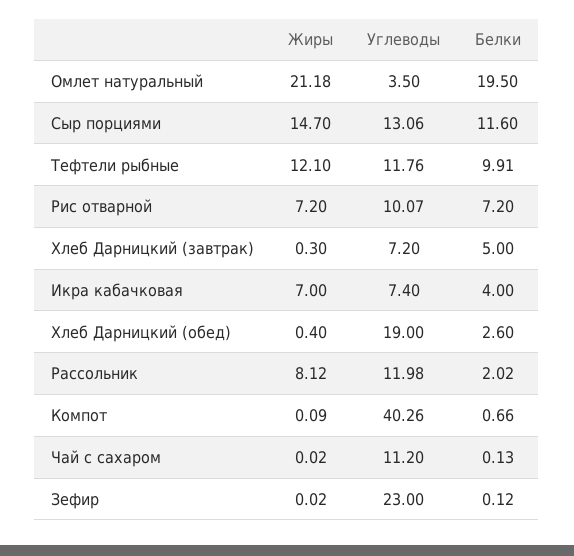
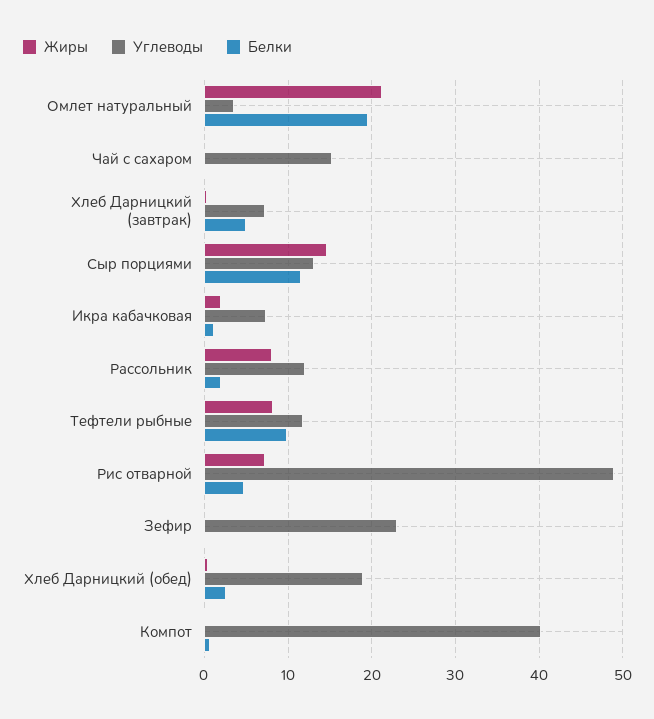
  {
    "Жиры": {
      "Омлет натуральный": 21.18,
      "Сыр порциями": 14.7,
-     "Тефтели рыбные": 12.1,
+     "Тефтели рыбные": 8,
      "Рис отварной": 7.2,
      "Хлеб Дарницкий (завтрак)": 0.3,
-     "Икра кабачковая": 7,
+     "Икра кабачковая": 2,
      "Хлеб Дарницкий (обед)": 0.4,
      "Рассольник": 8.12,
      "Компот": 0.09,
      "Чай с сахаром": 0.02,
      "Зефир": 0.02
    },
    "Углеводы": {
      "Омлет натуральный": 3.5,
      "Сыр порциями": 13.06,
      "Тефтели рыбные": 11.76,
-     "Рис отварной": 10.07,
+     "Рис отварной": 49,
      "Хлеб Дарницкий (завтрак)": 7.2,
      "Икра кабачковая": 7.4,
      "Хлеб Дарницкий (обед)": 19,
      "Рассольник": 11.98,
      "Компот": 40.26,
-     "Чай с сахаром": 11.2,
+     "Чай с сахаром": 15,
      "Зефир": 23
    },
    "Белки": {
      "Омлет натуральный": 19.5,
      "Сыр порциями": 11.6,
      "Тефтели рыбные": 9.91,
-     "Рис отварной": 7.2,
+     "Рис отварной": 5,
      "Хлеб Дарницкий (завтрак)": 5,
-     "Икра кабачковая": 4,
+     "Икра кабачковая": 1,
      "Хлеб Дарницкий (обед)": 2.6,
      "Рассольник": 2.02,
      "Компот": 0.66,
      "Чай с сахаром": 0.13,
      "Зефир": 0.12
    }
  }

